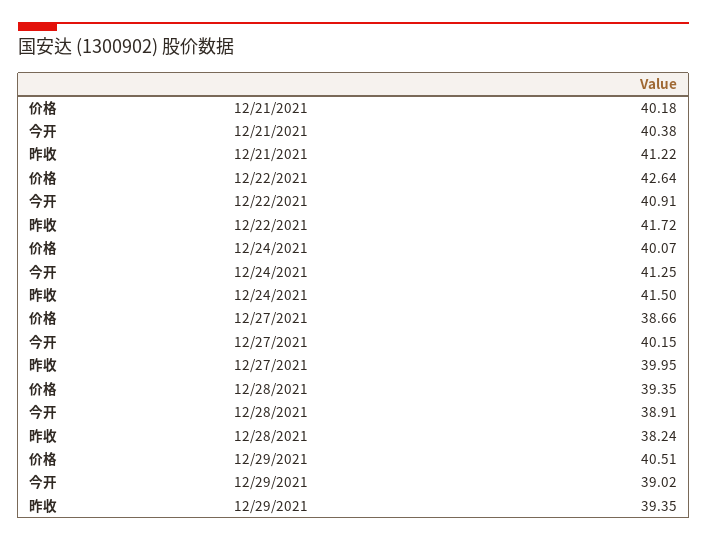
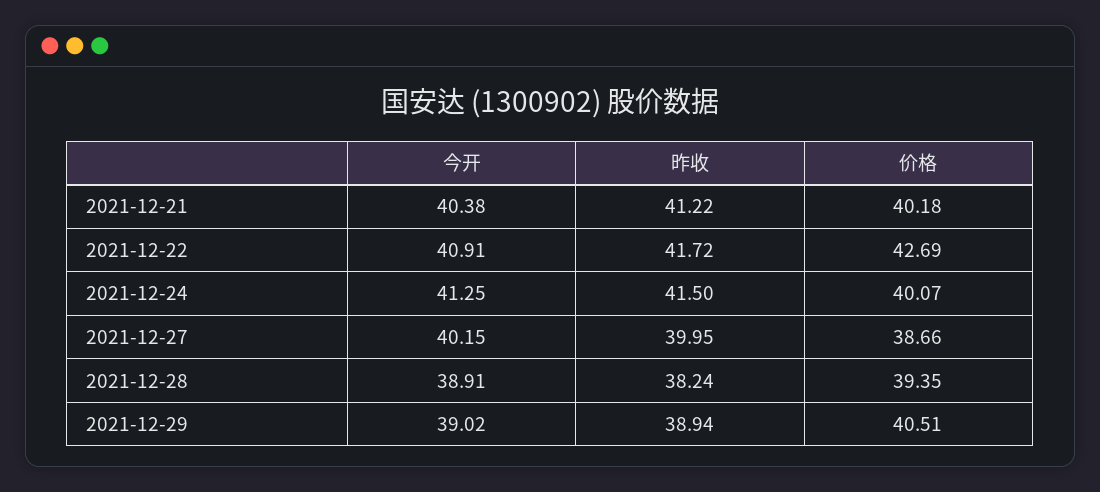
  {
    "价格": {
      "12/21/2021": 40.18,
-     "12/22/2021": 42.64,
+     "12/22/2021": 42.69,
      "12/24/2021": 40.07,
      "12/27/2021": 38.66,
      "12/28/2021": 39.35,
      "12/29/2021": 40.51
    },
    "今开": {
      "12/21/2021": 40.38,
      "12/22/2021": 40.91,
      "12/24/2021": 41.25,
      "12/27/2021": 40.15,
      "12/28/2021": 38.91,
      "12/29/2021": 39.02
    },
    "昨收": {
      "12/21/2021": 41.22,
      "12/22/2021": 41.72,
      "12/24/2021": 41.5,
      "12/27/2021": 39.95,
      "12/28/2021": 38.24,
-     "12/29/2021": 39.35
+     "12/29/2021": 38.94
    }
  }

